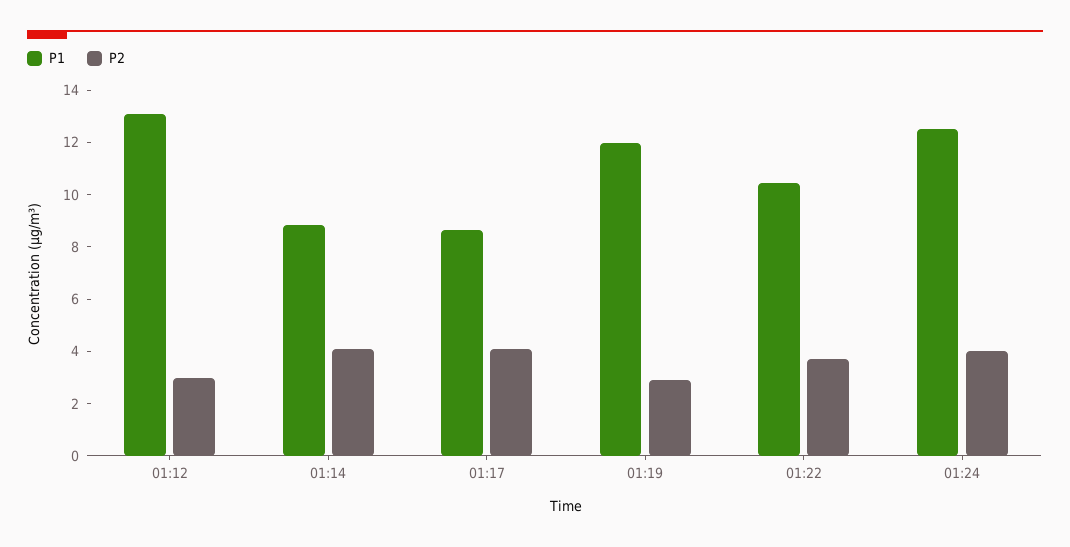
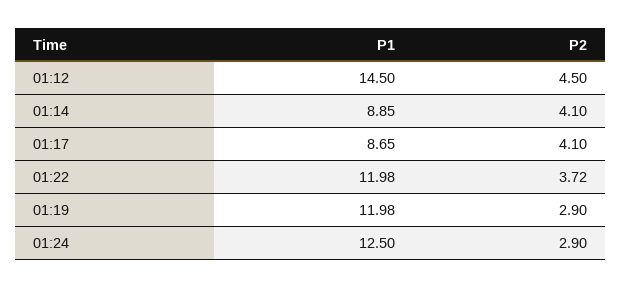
  {
    "P1": {
-     "01:12": 13,
+     "01:12": 14.5,
      "01:14": 8.85,
      "01:17": 8.65,
      "01:19": 11.98,
-     "01:22": 10.5,
+     "01:22": 11.98,
      "01:24": 12.5
    },
    "P2": {
-     "01:12": 3,
+     "01:12": 4.5,
      "01:14": 4.1,
      "01:17": 4.1,
      "01:19": 2.9,
      "01:22": 3.72,
-     "01:24": 4
+     "01:24": 2.9
    }
  }

